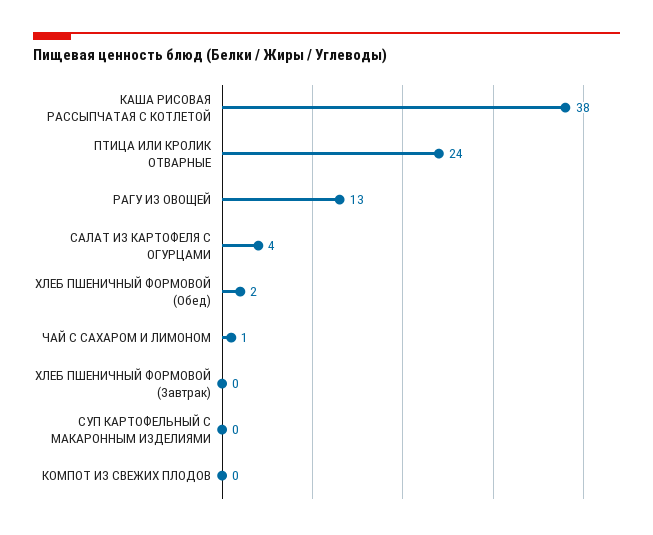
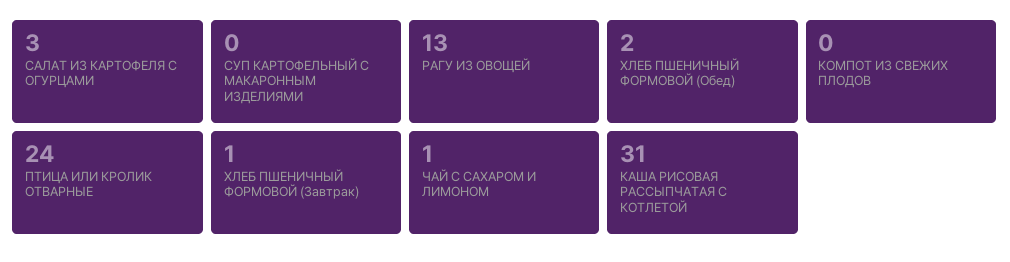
  {
-   "КАША РИСОВАЯ РАССЫПЧАТАЯ С КОТЛЕТОЙ": 38,
+   "КАША РИСОВАЯ РАССЫПЧАТАЯ С КОТЛЕТОЙ": 31,
    "ПТИЦА ИЛИ КРОЛИК ОТВАРНЫЕ": 24,
    "РАГУ ИЗ ОВОЩЕЙ": 13,
-   "САЛАТ ИЗ КАРТОФЕЛЯ С ОГУРЦАМИ": 4,
+   "САЛАТ ИЗ КАРТОФЕЛЯ С ОГУРЦАМИ": 3,
    "ХЛЕБ ПШЕНИЧНЫЙ ФОРМОВОЙ (Обед)": 2,
    "ЧАЙ С САХАРОМ И ЛИМОНОМ": 1,
-   "ХЛЕБ ПШЕНИЧНЫЙ ФОРМОВОЙ (Завтрак)": 0,
+   "ХЛЕБ ПШЕНИЧНЫЙ ФОРМОВОЙ (Завтрак)": 1,
    "СУП КАРТОФЕЛЬНЫЙ С МАКАРОННЫМ ИЗДЕЛИЯМИ": 0,
    "КОМПОТ ИЗ СВЕЖИХ ПЛОДОВ": 0
  }

